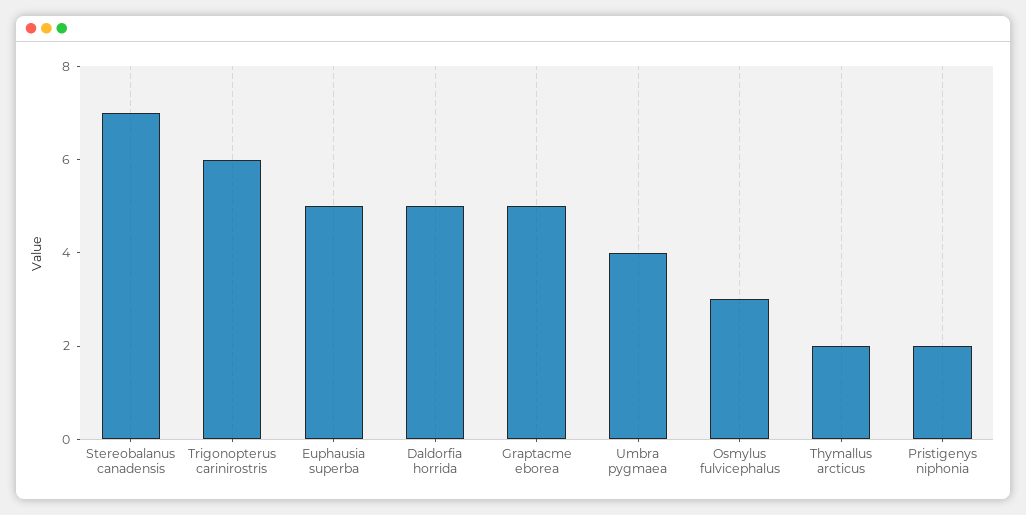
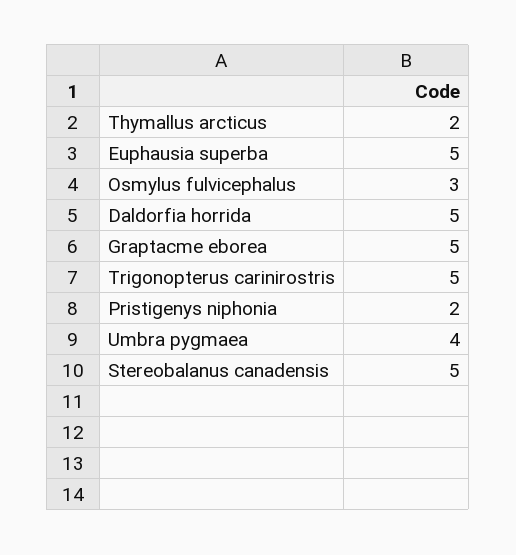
  {
-   "Stereobalanus canadensis": 7,
+   "Stereobalanus canadensis": 5,
-   "Trigonopterus carinirostris": 6,
+   "Trigonopterus carinirostris": 5,
    "Euphausia superba": 5,
    "Daldorfia horrida": 5,
    "Graptacme eborea": 5,
    "Umbra pygmaea": 4,
    "Osmylus fulvicephalus": 3,
    "Thymallus arcticus": 2,
    "Pristigenys niphonia": 2
  }

